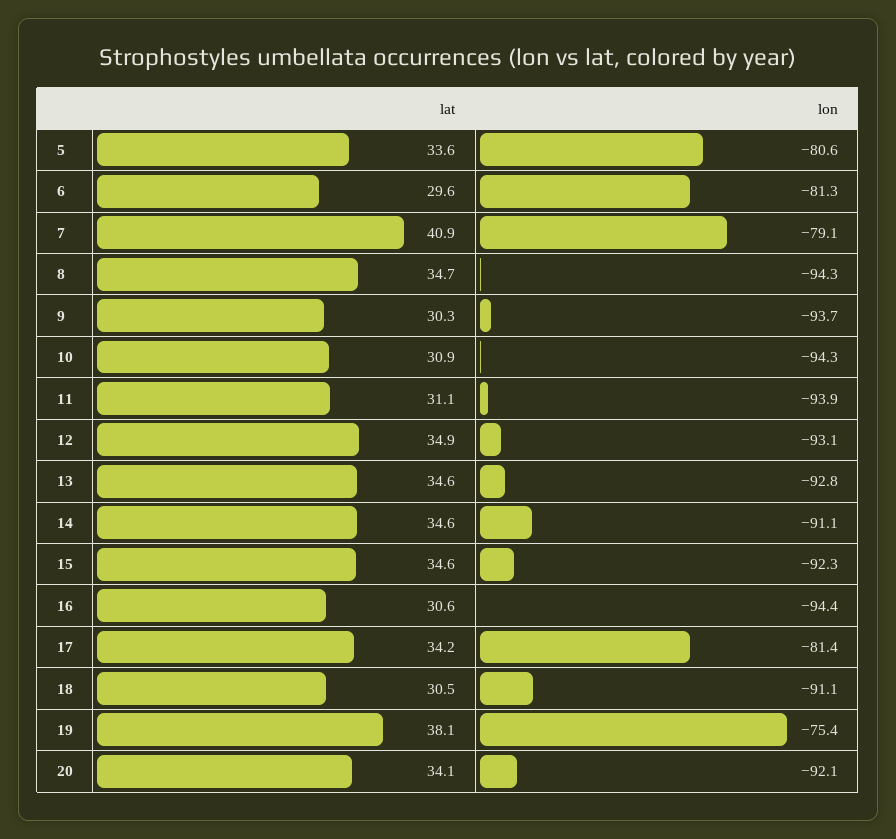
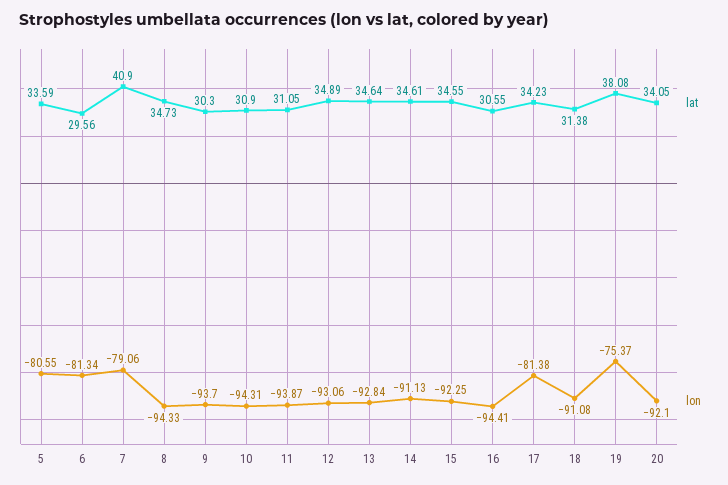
  {
    "lat": {
      "5": 33.59,
      "6": 29.56,
      "7": 40.9,
      "8": 34.73,
      "9": 30.3,
      "10": 30.9,
      "11": 31.05,
      "12": 34.89,
      "13": 34.64,
      "14": 34.61,
      "15": 34.55,
      "16": 30.55,
      "17": 34.23,
-     "18": 30.5,
+     "18": 31.38,
      "19": 38.08,
      "20": 34.05
    },
    "lon": {
      "5": -80.55,
      "6": -81.34,
      "7": -79.06,
      "8": -94.33,
      "9": -93.7,
      "10": -94.31,
      "11": -93.87,
      "12": -93.06,
      "13": -92.84,
      "14": -91.13,
      "15": -92.25,
      "16": -94.41,
      "17": -81.38,
      "18": -91.08,
      "19": -75.37,
      "20": -92.1
    }
  }

